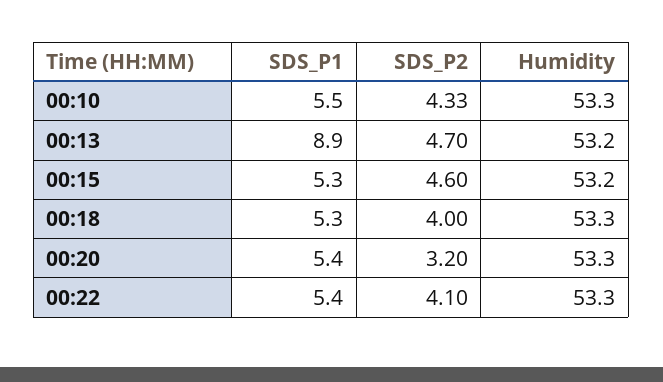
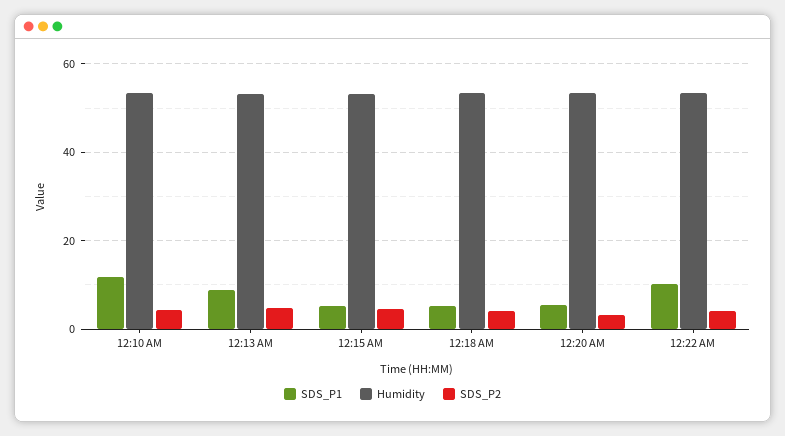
  {
    "SDS_P1": {
-     "00:10": 5.5,
+     "00:10": 12,
      "00:13": 8.9,
      "00:15": 5.3,
      "00:18": 5.3,
      "00:20": 5.4,
-     "00:22": 5.4
+     "00:22": 10
    },
    "SDS_P2": {
      "00:10": 4.33,
      "00:13": 4.7,
      "00:15": 4.6,
      "00:18": 4,
      "00:20": 3.2,
      "00:22": 4.1
    },
    "Humidity": {
      "00:10": 53.3,
      "00:13": 53.2,
      "00:15": 53.2,
      "00:18": 53.3,
      "00:20": 53.3,
      "00:22": 53.3
    }
  }

